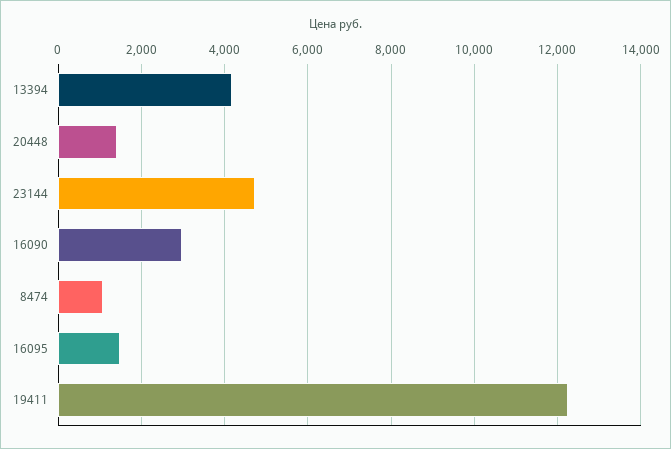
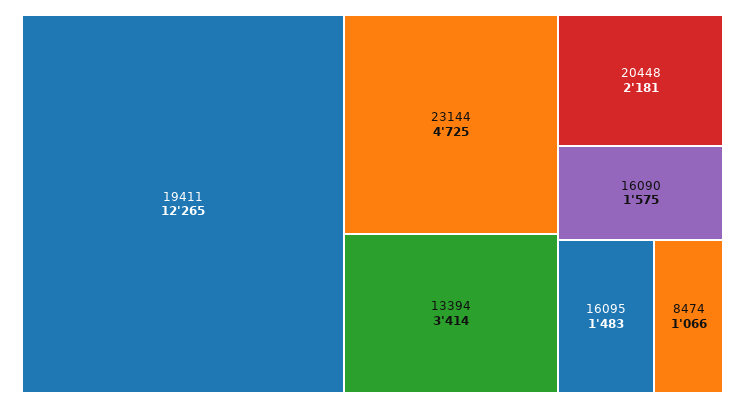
  {
-   "13394": 4200,
+   "13394": 3414,
-   "20448": 1400,
+   "20448": 2181,
    "23144": 4725,
-   "16090": 3000,
+   "16090": 1575,
    "8474": 1066,
    "16095": 1483,
    "19411": 12265
  }

